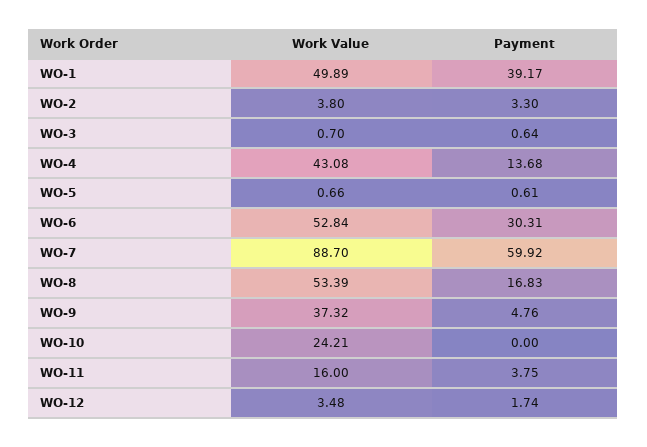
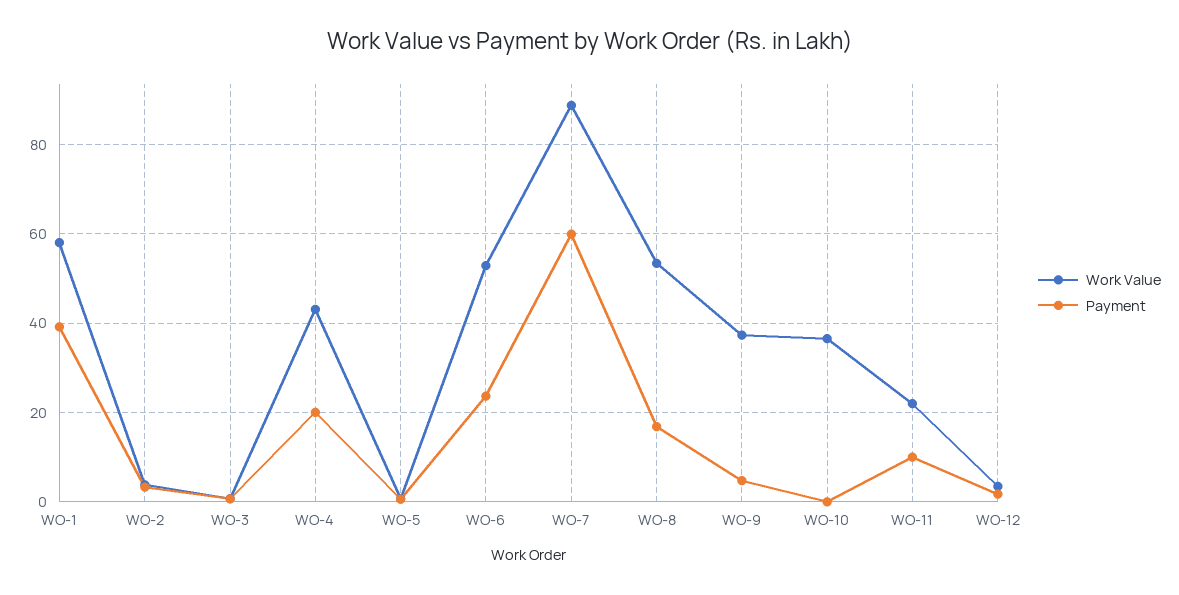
  {
    "Work Value": {
-     "WO-1": 49.89,
+     "WO-1": 58,
      "WO-2": 3.8,
      "WO-3": 0.7,
      "WO-4": 43.08,
      "WO-5": 0.66,
      "WO-6": 52.84,
      "WO-7": 88.7,
      "WO-8": 53.39,
      "WO-9": 37.32,
-     "WO-10": 24.21,
+     "WO-10": 36,
-     "WO-11": 16,
+     "WO-11": 22,
      "WO-12": 3.48
    },
    "Payment": {
      "WO-1": 39.17,
      "WO-2": 3.3,
      "WO-3": 0.64,
-     "WO-4": 13.68,
+     "WO-4": 20,
      "WO-5": 0.61,
-     "WO-6": 30.31,
+     "WO-6": 24,
      "WO-7": 59.92,
      "WO-8": 16.83,
      "WO-9": 4.76,
      "WO-10": 0,
-     "WO-11": 3.75,
+     "WO-11": 10,
      "WO-12": 1.74
    }
  }

